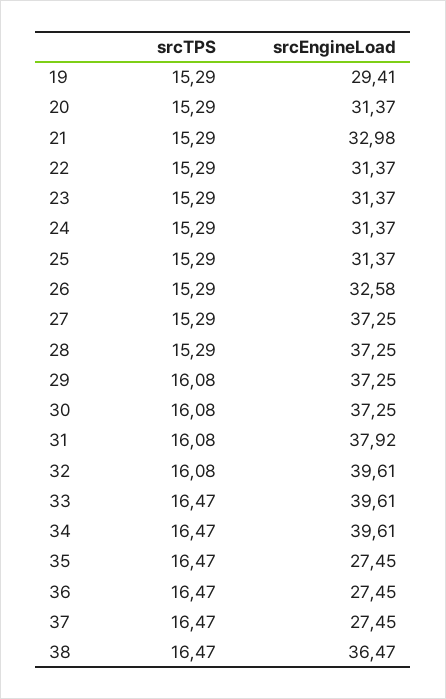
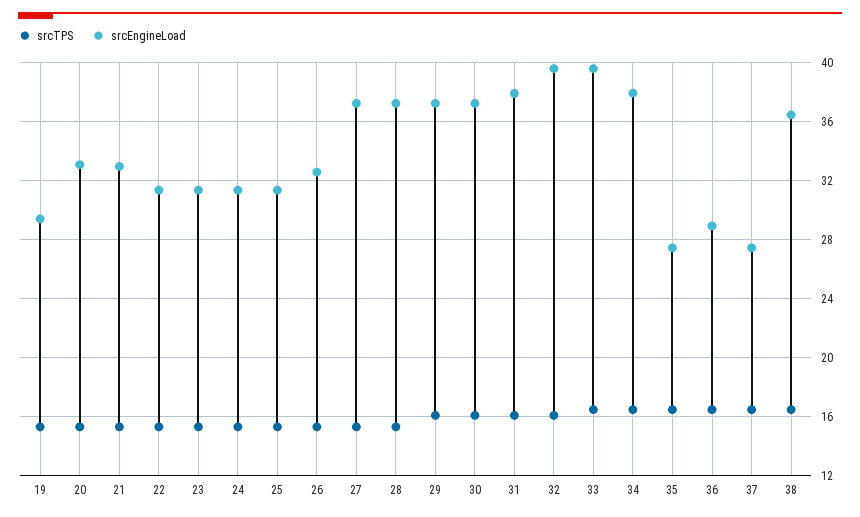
  {
    "srcTPS": {
      "19": 15.29,
      "20": 15.29,
      "21": 15.29,
      "22": 15.29,
      "23": 15.29,
      "24": 15.29,
      "25": 15.29,
      "26": 15.29,
      "27": 15.29,
      "28": 15.29,
      "29": 16.08,
      "30": 16.08,
      "31": 16.08,
      "32": 16.08,
      "33": 16.47,
      "34": 16.47,
      "35": 16.47,
      "36": 16.47,
      "37": 16.47,
      "38": 16.47
    },
    "srcEngineLoad": {
      "19": 29.41,
-     "20": 31.37,
+     "20": 33,
      "21": 32.98,
      "22": 31.37,
      "23": 31.37,
      "24": 31.37,
      "25": 31.37,
      "26": 32.58,
      "27": 37.25,
      "28": 37.25,
      "29": 37.25,
      "30": 37.25,
      "31": 37.92,
      "32": 39.61,
      "33": 39.61,
-     "34": 39.61,
+     "34": 38,
      "35": 27.45,
-     "36": 27.45,
+     "36": 29,
      "37": 27.45,
      "38": 36.47
    }
  }

